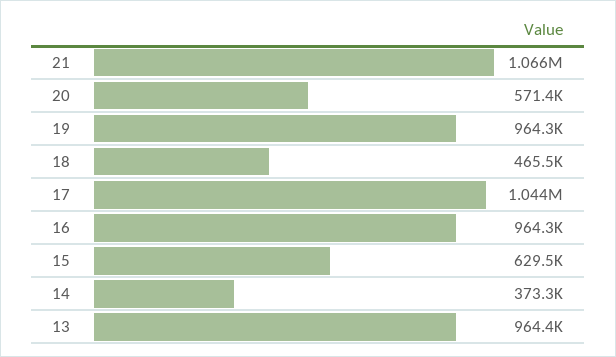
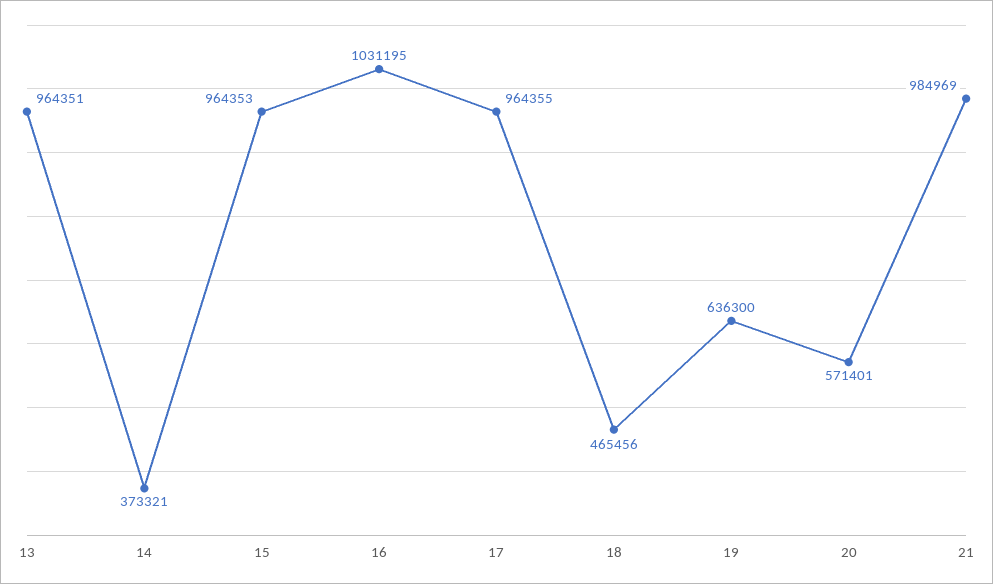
  {
-   "21": 1066000,
+   "21": 984969,
    "20": 571401,
-   "19": 964300,
+   "19": 636300,
    "18": 465456,
-   "17": 1044000,
+   "17": 964355,
-   "16": 964300,
+   "16": 1031195,
-   "15": 629500,
+   "15": 964353,
    "14": 373321,
    "13": 964351
  }

